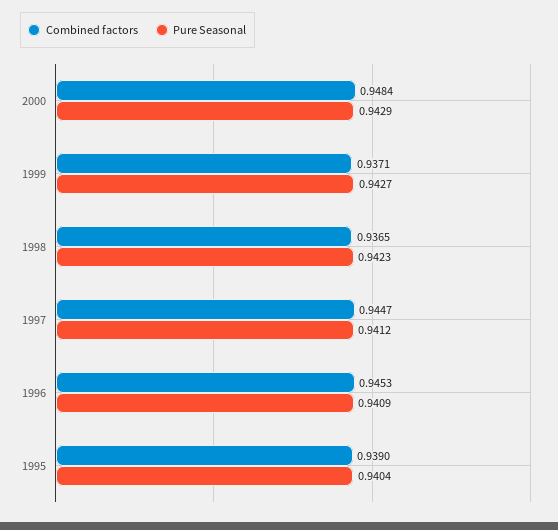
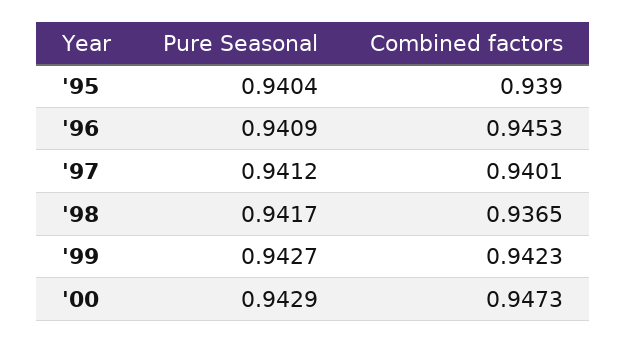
  {
    "Combined factors": {
-     "2000": 0.9484,
+     "2000": 0.9473,
-     "1999": 0.9371,
+     "1999": 0.9423,
      "1998": 0.9365,
-     "1997": 0.9447,
+     "1997": 0.9401,
      "1996": 0.9453,
      "1995": 0.939
    },
    "Pure Seasonal": {
      "2000": 0.9429,
      "1999": 0.9427,
-     "1998": 0.9423,
+     "1998": 0.9417,
      "1997": 0.9412,
      "1996": 0.9409,
      "1995": 0.9404
    }
  }

